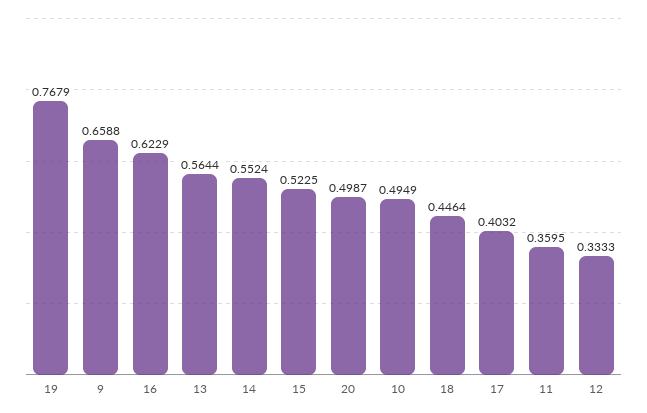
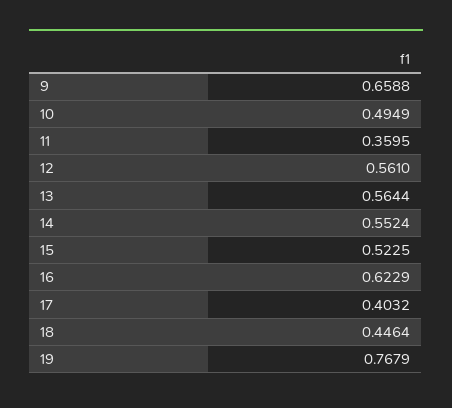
  {
    "19": 0.7679,
    "9": 0.6588,
    "16": 0.6229,
    "13": 0.5644,
    "14": 0.5524,
    "15": 0.5225,
-   "20": 0.4987,
    "10": 0.4949,
    "18": 0.4464,
    "17": 0.4032,
    "11": 0.3595,
-   "12": 0.3333
+   "12": 0.561
  }

